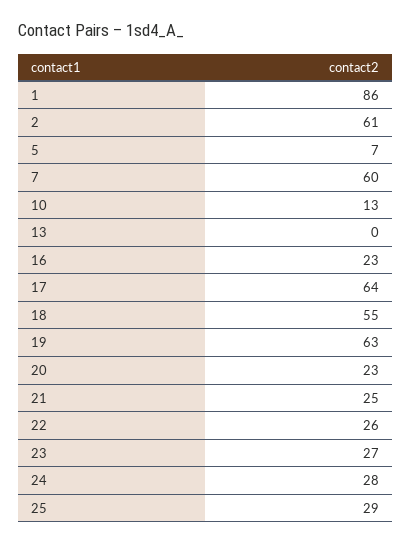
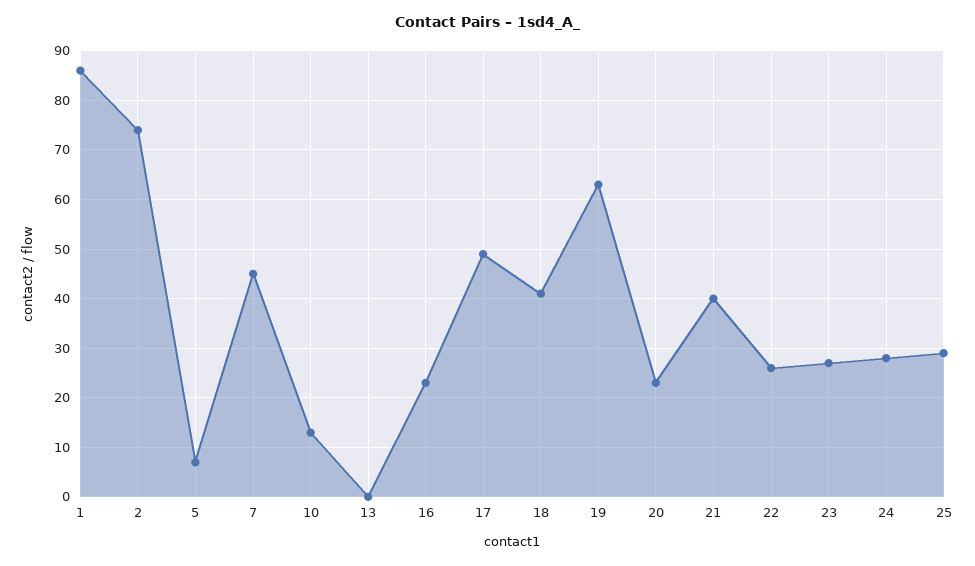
  {
    "1": 86,
-   "2": 61,
+   "2": 75,
    "5": 7,
-   "7": 60,
+   "7": 45,
    "10": 13,
    "13": 0,
    "16": 23,
-   "17": 64,
+   "17": 50,
-   "18": 55,
+   "18": 40,
    "19": 63,
    "20": 23,
-   "21": 25,
+   "21": 40,
    "22": 26,
    "23": 27,
    "24": 28,
    "25": 29
  }

